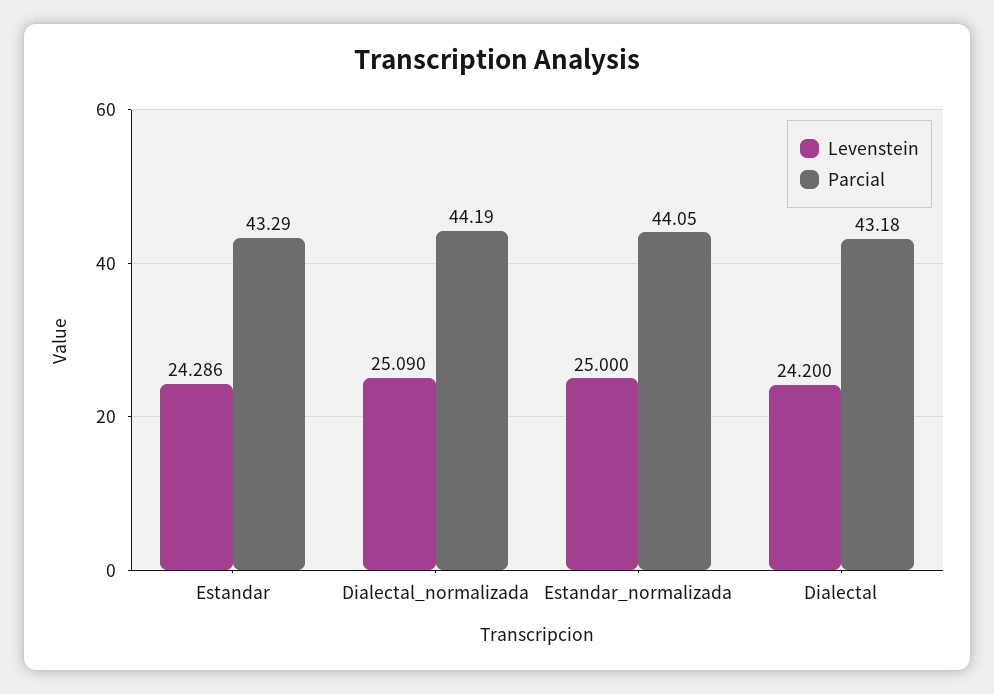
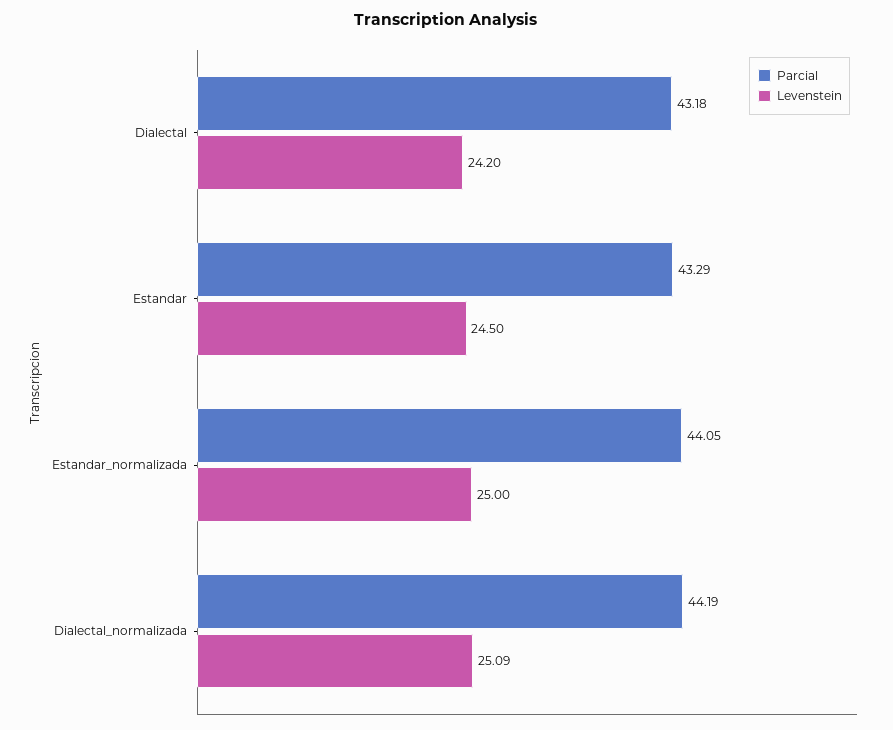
  {
    "Levenstein": {
-     "Estandar": 24.286,
+     "Estandar": 24.5,
      "Dialectal_normalizada": 25.09,
      "Estandar_normalizada": 25,
      "Dialectal": 24.2
    },
    "Parcial": {
      "Estandar": 43.29,
      "Dialectal_normalizada": 44.19,
      "Estandar_normalizada": 44.05,
      "Dialectal": 43.18
    }
  }

